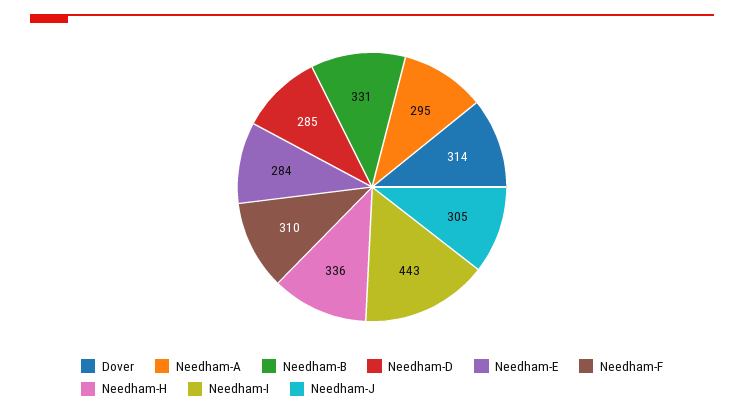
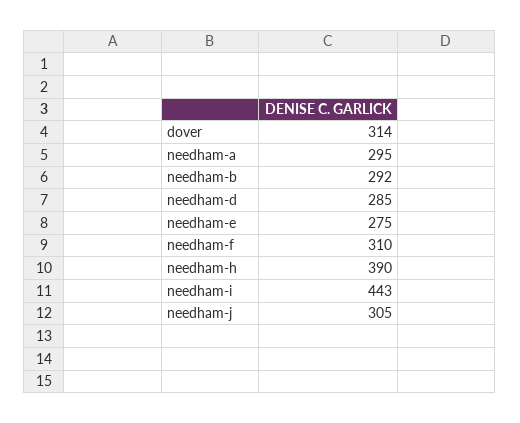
  {
    "Dover": 314,
    "Needham-A": 295,
-   "Needham-B": 331,
+   "Needham-B": 292,
    "Needham-D": 285,
-   "Needham-E": 284,
+   "Needham-E": 275,
    "Needham-F": 310,
-   "Needham-H": 336,
+   "Needham-H": 390,
    "Needham-I": 443,
    "Needham-J": 305
  }

